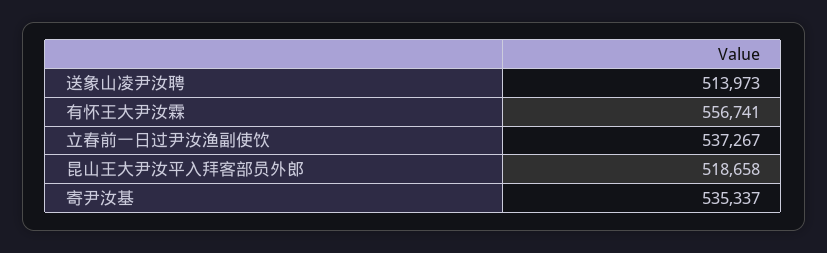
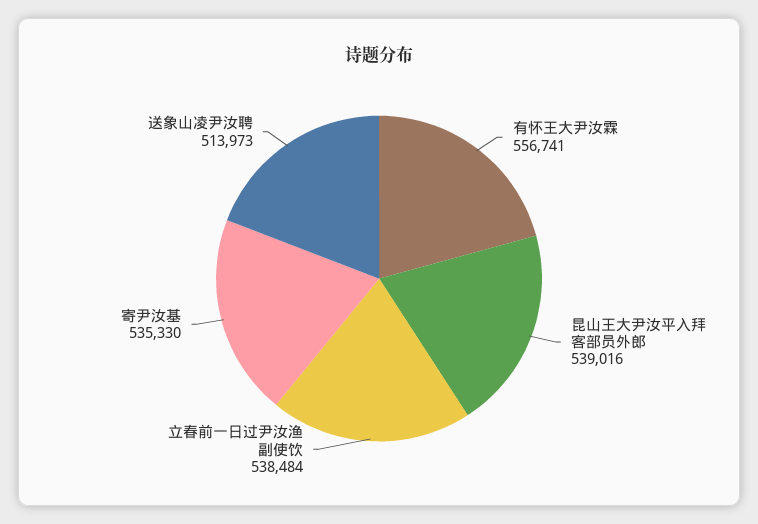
  {
    "送象山凌尹汝聘": 513973,
    "有怀王大尹汝霖": 556741,
-   "立春前一日过尹汝渔副使饮": 537267,
+   "立春前一日过尹汝渔副使饮": 538484,
-   "昆山王大尹汝平入拜客部员外郎": 518658,
+   "昆山王大尹汝平入拜客部员外郎": 539016,
-   "寄尹汝基": 535337
+   "寄尹汝基": 535330
  }

